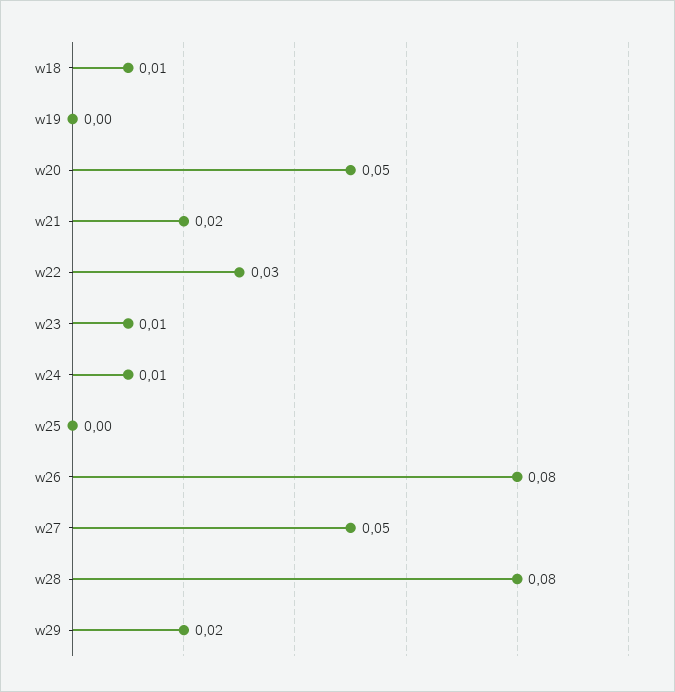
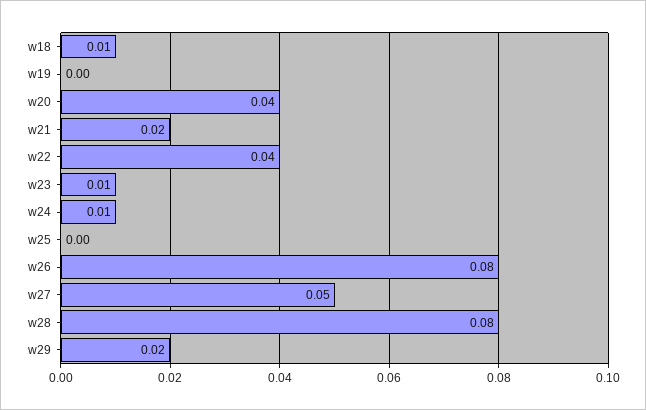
  {
    "w18": 0.01,
    "w19": 0,
-   "w20": 0.05,
+   "w20": 0.04,
    "w21": 0.02,
-   "w22": 0.03,
+   "w22": 0.04,
    "w23": 0.01,
    "w24": 0.01,
    "w25": 0,
    "w26": 0.08,
    "w27": 0.05,
    "w28": 0.08,
    "w29": 0.02
  }

